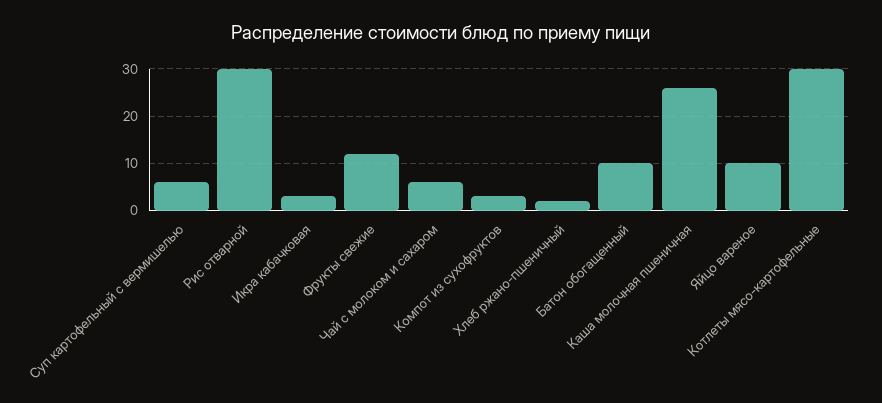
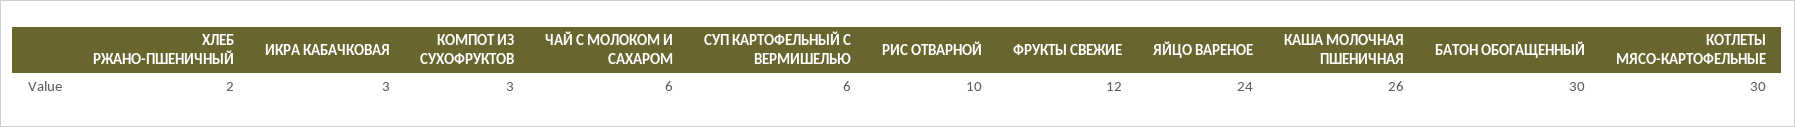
  {
    "Суп картофельный с вермишелью": 6,
-   "Рис отварной": 30,
+   "Рис отварной": 10,
    "Икра кабачковая": 3,
    "Фрукты свежие": 12,
    "Чай с молоком и сахаром": 6,
    "Компот из сухофруктов": 3,
    "Хлеб ржано-пшеничный": 2,
-   "Батон обогащенный": 10,
+   "Батон обогащенный": 30,
    "Каша молочная пшеничная": 26,
-   "Яйцо вареное": 10,
+   "Яйцо вареное": 24,
    "Котлеты мясо-картофельные": 30
  }

